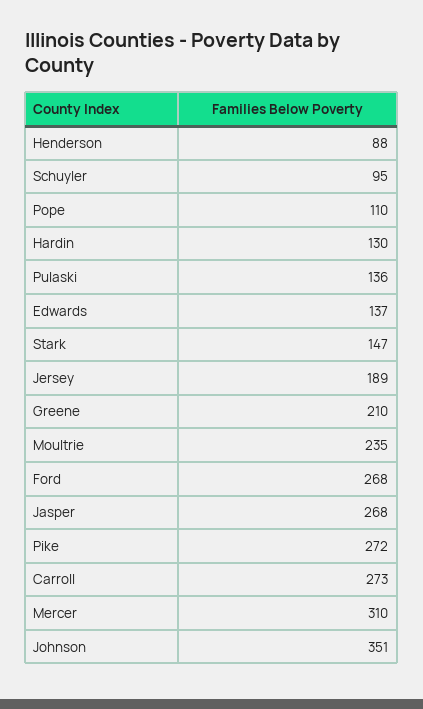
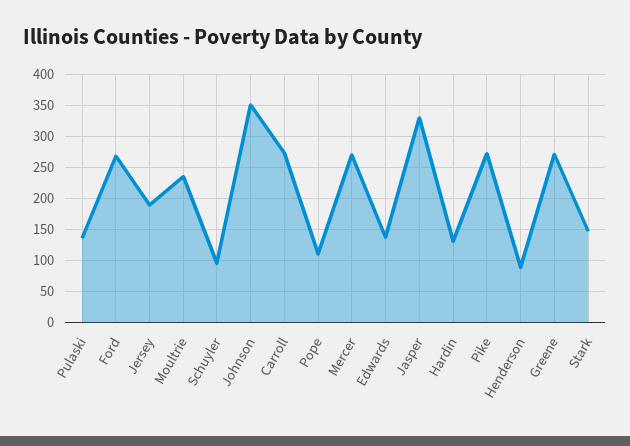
  {
    "Henderson": 88,
    "Schuyler": 95,
    "Pope": 110,
    "Hardin": 130,
    "Pulaski": 136,
    "Edwards": 137,
    "Stark": 147,
    "Jersey": 189,
-   "Greene": 210,
+   "Greene": 270,
    "Moultrie": 235,
    "Ford": 268,
-   "Jasper": 268,
+   "Jasper": 330,
    "Pike": 272,
    "Carroll": 273,
-   "Mercer": 310,
+   "Mercer": 270,
    "Johnson": 351
  }

